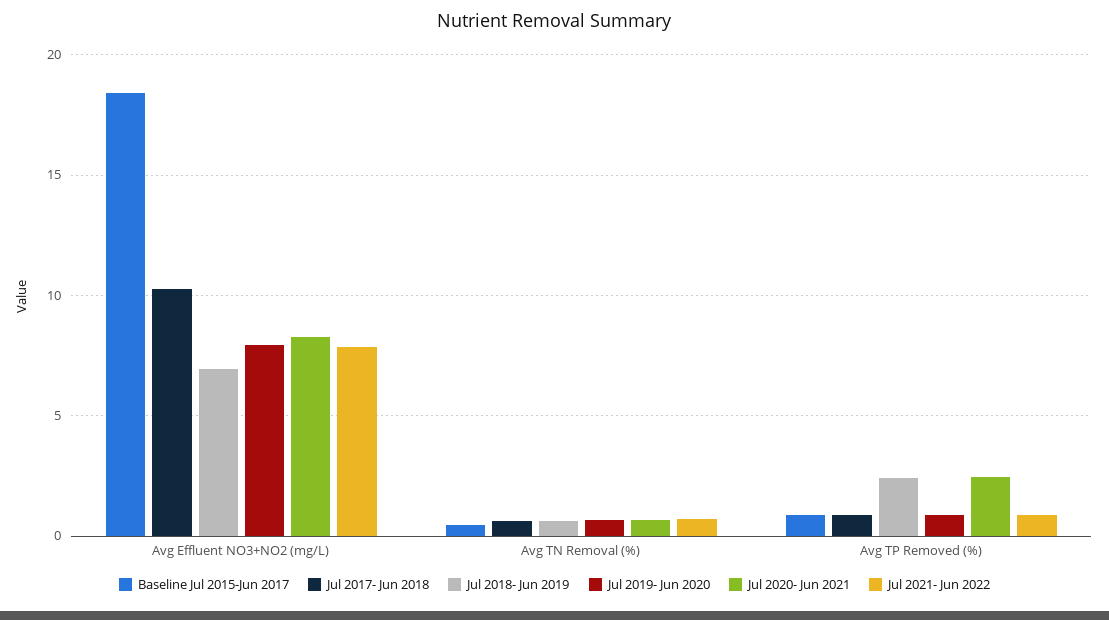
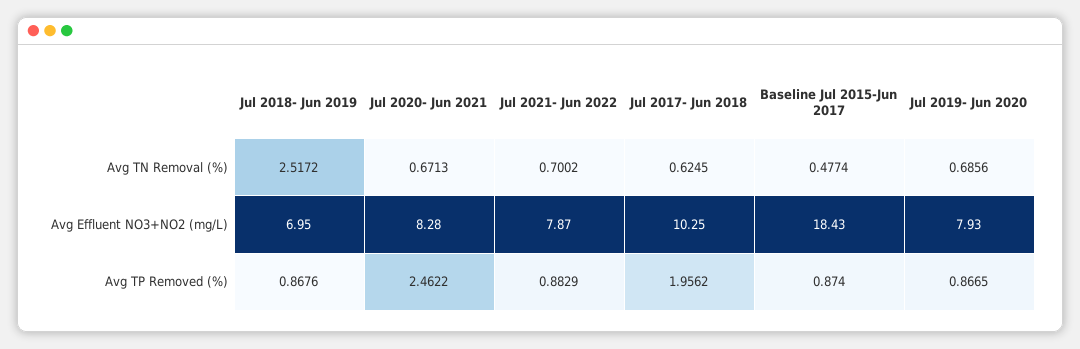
  {
    "Baseline Jul 2015-Jun 2017": {
      "Avg Effluent NO3+NO2 (mg/L)": 18.43,
      "Avg TN Removal (%)": 0.4774,
      "Avg TP Removed (%)": 0.874
    },
    "Jul 2017- Jun 2018": {
      "Avg Effluent NO3+NO2 (mg/L)": 10.25,
      "Avg TN Removal (%)": 0.6245,
-     "Avg TP Removed (%)": 1
+     "Avg TP Removed (%)": 1.9562
    },
    "Jul 2018- Jun 2019": {
      "Avg Effluent NO3+NO2 (mg/L)": 6.95,
-     "Avg TN Removal (%)": 0.5,
+     "Avg TN Removal (%)": 2.5172,
-     "Avg TP Removed (%)": 2.5
+     "Avg TP Removed (%)": 0.8676
    },
    "Jul 2019- Jun 2020": {
      "Avg Effluent NO3+NO2 (mg/L)": 7.93,
      "Avg TN Removal (%)": 0.6856,
      "Avg TP Removed (%)": 0.8665
    },
    "Jul 2020- Jun 2021": {
      "Avg Effluent NO3+NO2 (mg/L)": 8.28,
      "Avg TN Removal (%)": 0.6713,
      "Avg TP Removed (%)": 2.4622
    },
    "Jul 2021- Jun 2022": {
      "Avg Effluent NO3+NO2 (mg/L)": 7.87,
      "Avg TN Removal (%)": 0.7002,
      "Avg TP Removed (%)": 0.8829
    }
  }

